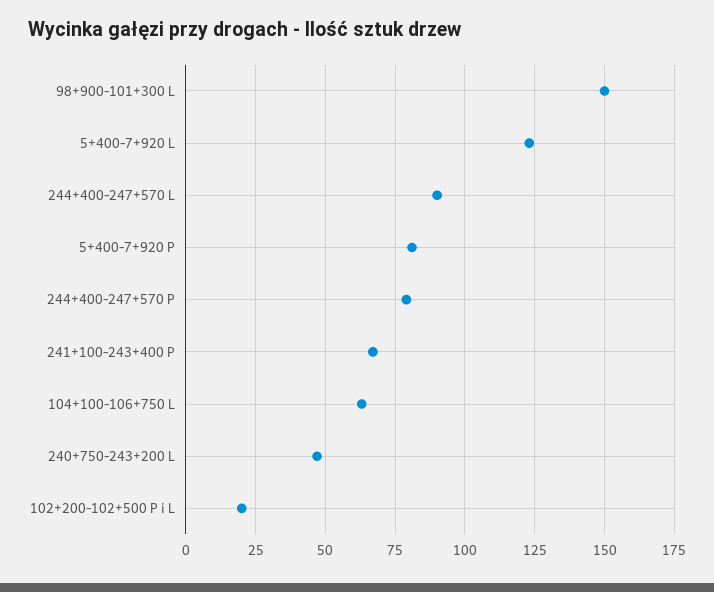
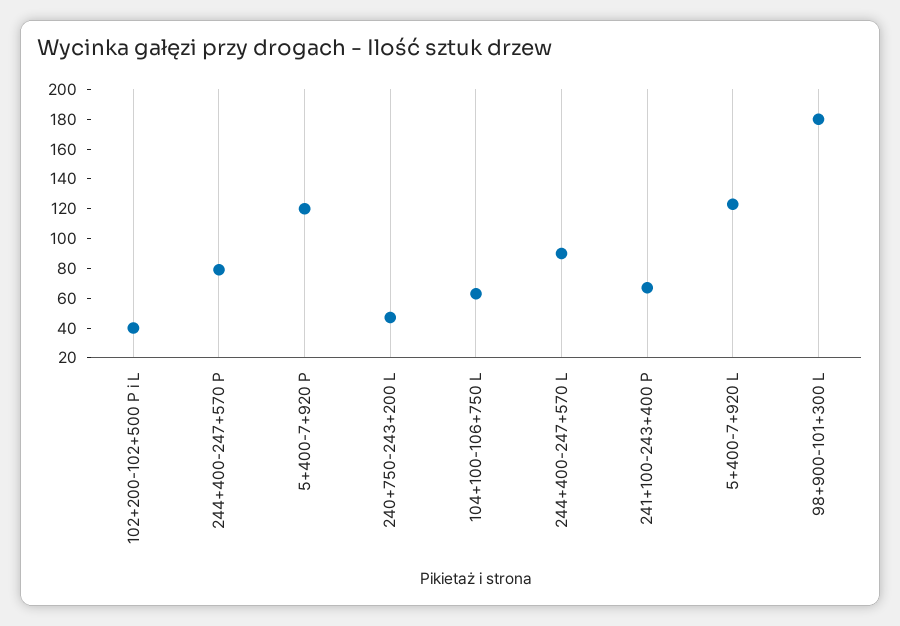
  {
-   "98+900-101+300 L": 150,
+   "98+900-101+300 L": 180,
    "5+400-7+920 L": 125,
    "244+400-247+570 L": 90,
-   "5+400-7+920 P": 80,
+   "5+400-7+920 P": 120,
    "244+400-247+570 P": 80,
    "241+100-243+400 P": 65,
    "104+100-106+750 L": 65,
    "240+750-243+200 L": 45,
-   "102+200-102+500 P i L": 20
+   "102+200-102+500 P i L": 40
  }

